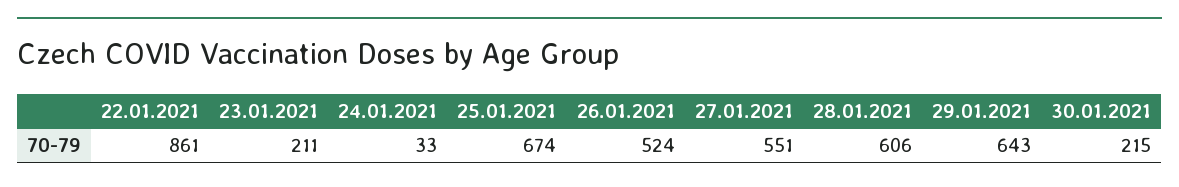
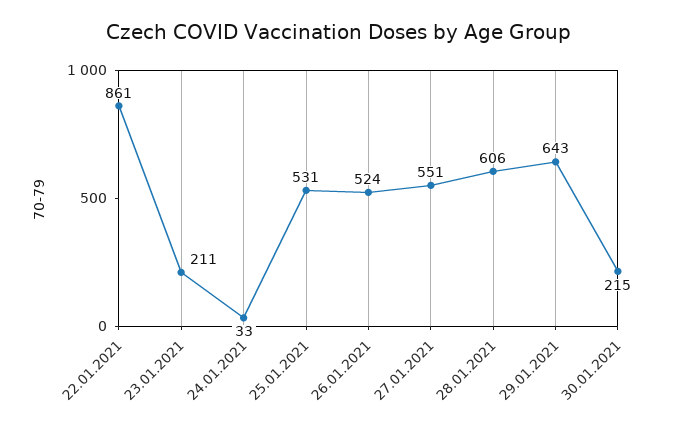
  {
    "22.01.2021": 861,
    "23.01.2021": 211,
    "24.01.2021": 33,
-   "25.01.2021": 674,
+   "25.01.2021": 531,
    "26.01.2021": 524,
    "27.01.2021": 551,
    "28.01.2021": 606,
    "29.01.2021": 643,
    "30.01.2021": 215
  }

